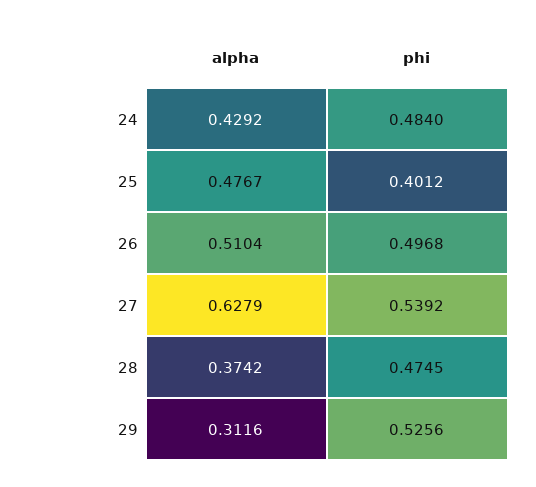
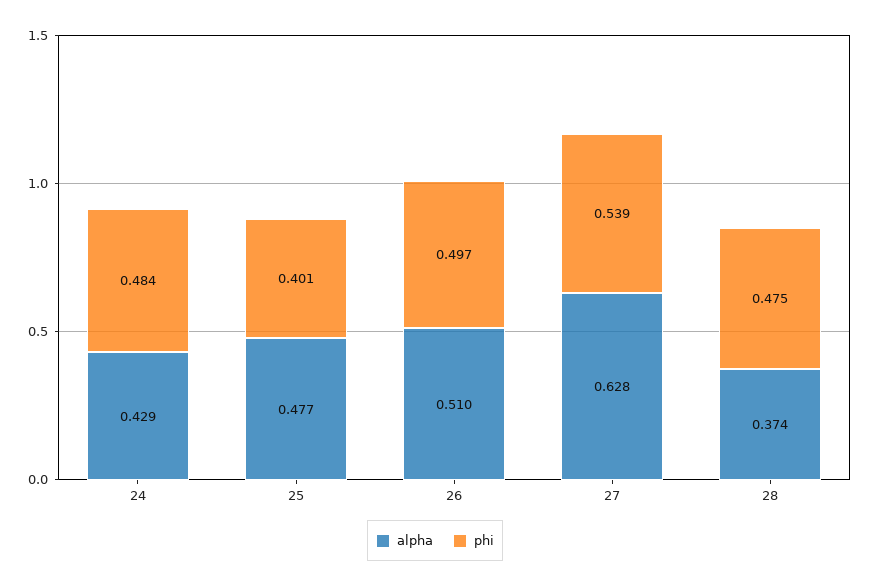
  {
    "alpha": {
      "24": 0.4292,
      "25": 0.4767,
      "26": 0.5104,
      "27": 0.6279,
-     "28": 0.3742,
+     "28": 0.3742
-     "29": 0.3116
    },
    "phi": {
      "24": 0.484,
      "25": 0.4012,
      "26": 0.4968,
      "27": 0.5392,
-     "28": 0.4745,
+     "28": 0.4745
-     "29": 0.5256
    }
  }

